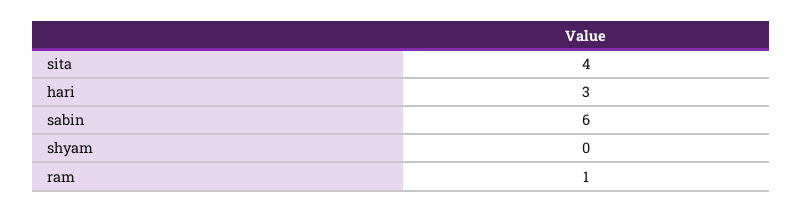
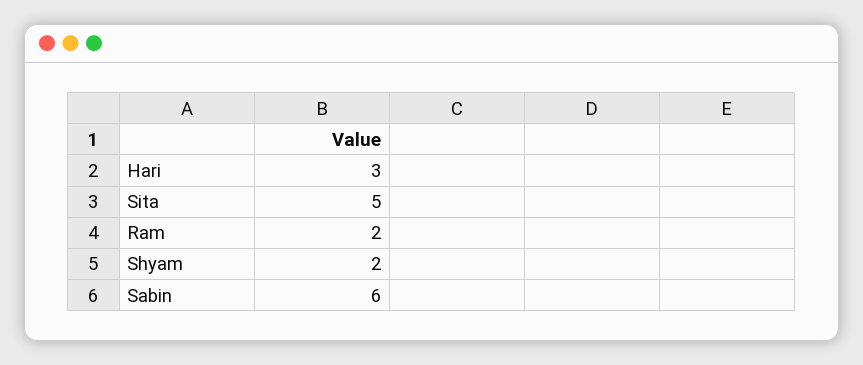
  {
-   "sita": 4,
+   "sita": 5,
    "hari": 3,
    "sabin": 6,
-   "shyam": 0,
+   "shyam": 2,
-   "ram": 1
+   "ram": 2
  }

